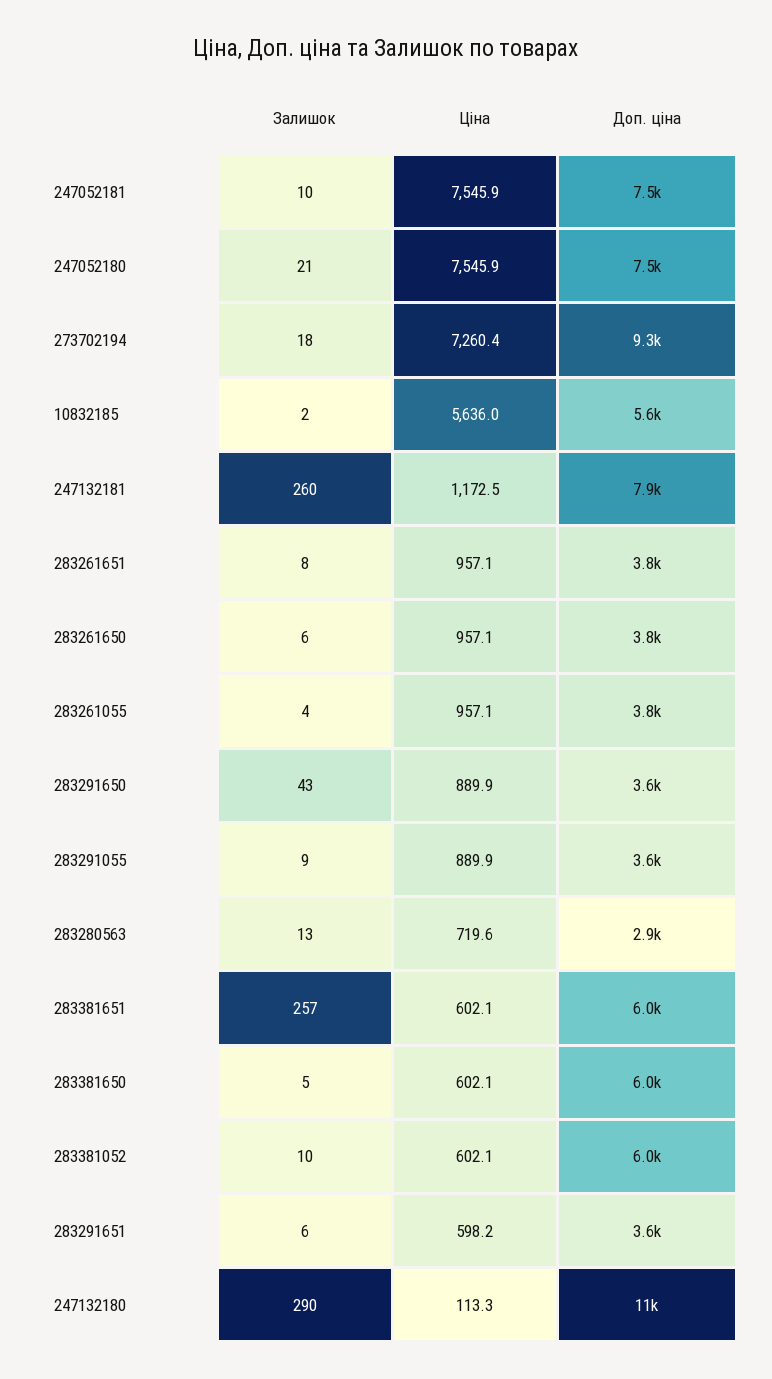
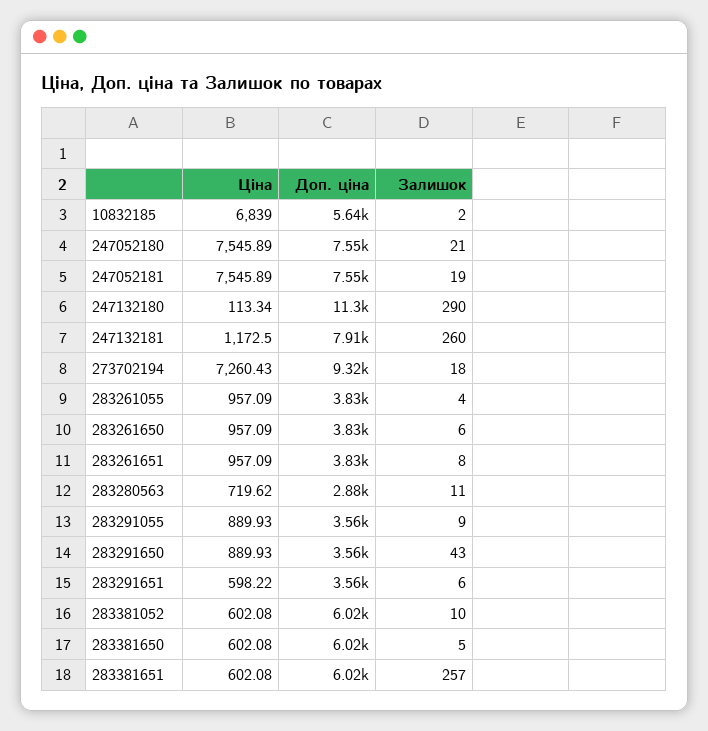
  {
    "Залишок": {
-     "247052181": 10,
+     "247052181": 19,
      "247052180": 21,
      "273702194": 18,
      "10832185": 2,
      "247132181": 260,
      "283261651": 8,
      "283261650": 6,
      "283261055": 4,
      "283291650": 43,
      "283291055": 9,
-     "283280563": 13,
+     "283280563": 11,
      "283381651": 257,
      "283381650": 5,
      "283381052": 10,
      "283291651": 6,
      "247132180": 290
    },
    "Ціна": {
      "247052181": 7545.89,
      "247052180": 7545.89,
      "273702194": 7260.43,
-     "10832185": 5636,
+     "10832185": 6839,
      "247132181": 1172.5,
      "283261651": 957.09,
      "283261650": 957.09,
      "283261055": 957.09,
      "283291650": 889.93,
      "283291055": 889.93,
      "283280563": 719.62,
      "283381651": 602.08,
      "283381650": 602.08,
      "283381052": 602.08,
      "283291651": 598.22,
      "247132180": 113.34
    },
    "Доп. ціна": {
      "247052181": 7550,
      "247052180": 7550,
      "273702194": 9320,
      "10832185": 5640,
      "247132181": 7910,
      "283261651": 3830,
      "283261650": 3830,
      "283261055": 3830,
      "283291650": 3560,
      "283291055": 3560,
      "283280563": 2880,
      "283381651": 6020,
      "283381650": 6020,
      "283381052": 6020,
      "283291651": 3560,
      "247132180": 11300
    }
  }

